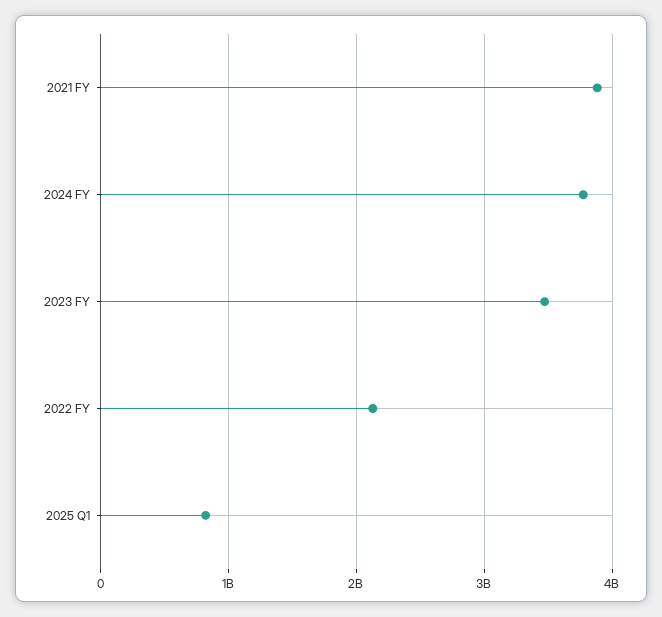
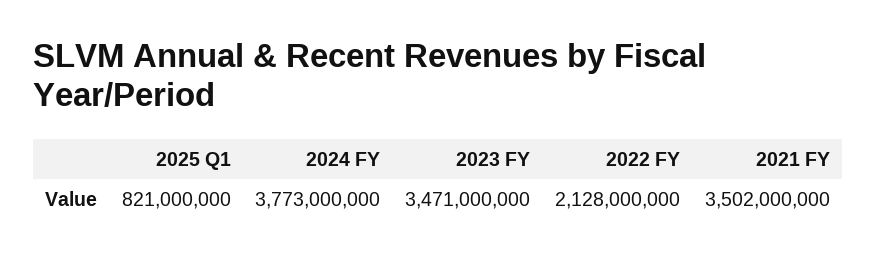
  {
-   "2021 FY": 3900000000,
+   "2021 FY": 3502000000,
    "2024 FY": 3773000000,
    "2023 FY": 3471000000,
    "2022 FY": 2128000000,
    "2025 Q1": 821000000
  }

